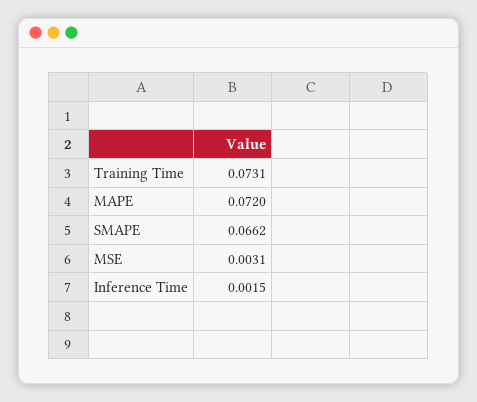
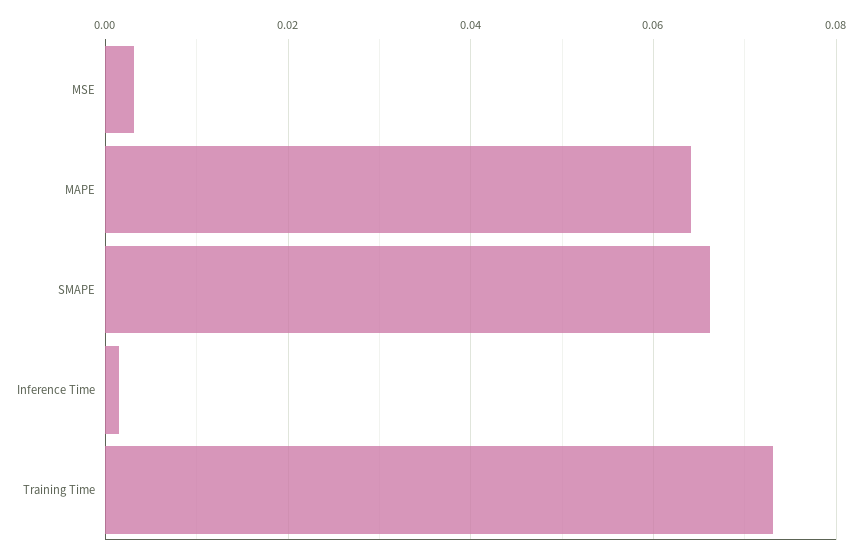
  {
    "Training Time": 0.0731,
-   "MAPE": 0.072,
+   "MAPE": 0.064,
    "SMAPE": 0.0662,
    "MSE": 0.0031,
    "Inference Time": 0.0015
  }

